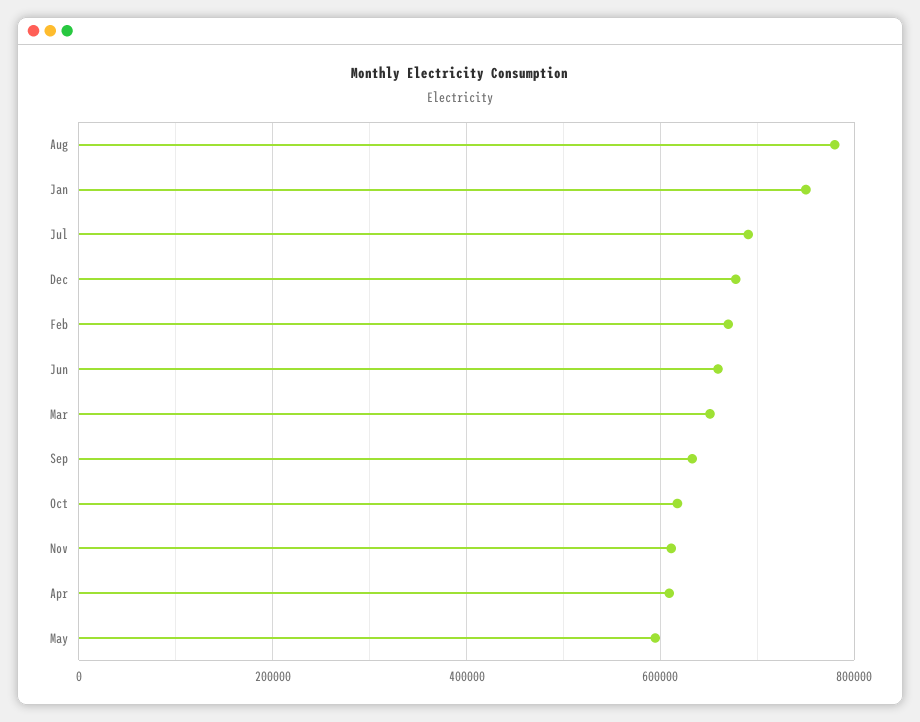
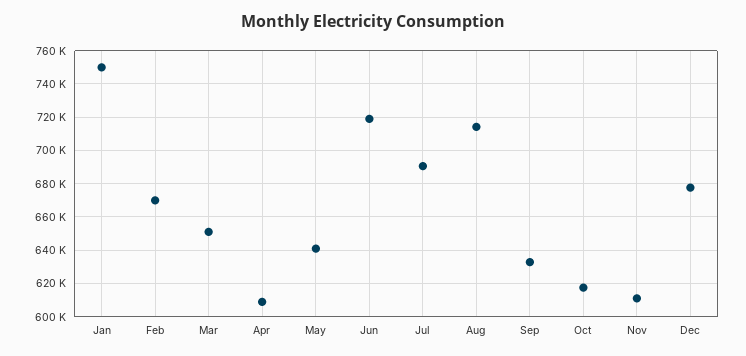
  {
-   "Aug": 780000,
+   "Aug": 715000,
    "Jan": 750000,
    "Jul": 690000,
    "Dec": 680000,
    "Feb": 670000,
-   "Jun": 660000,
+   "Jun": 720000,
    "Mar": 650000,
    "Sep": 635000,
    "Oct": 615000,
    "Nov": 610000,
    "Apr": 610000,
-   "May": 600000
+   "May": 640000
  }

